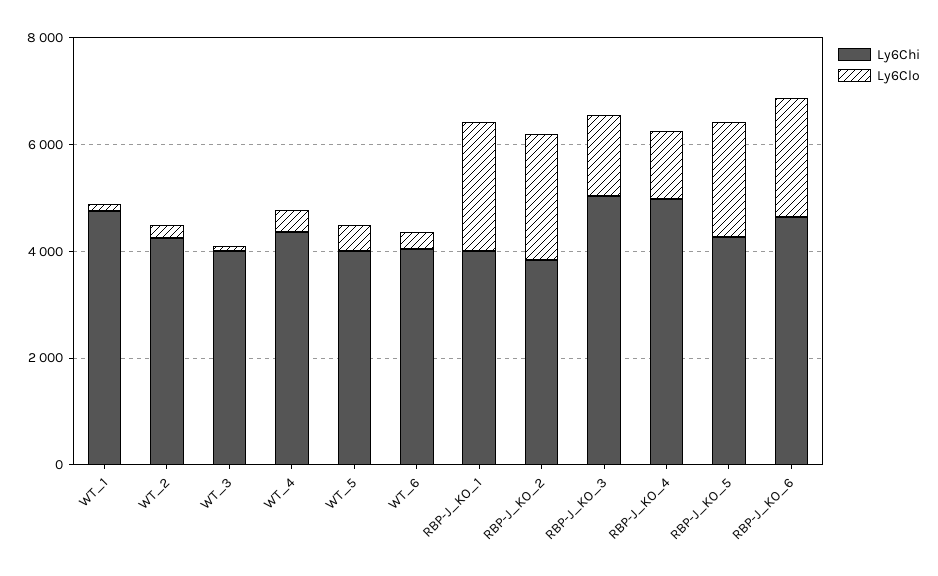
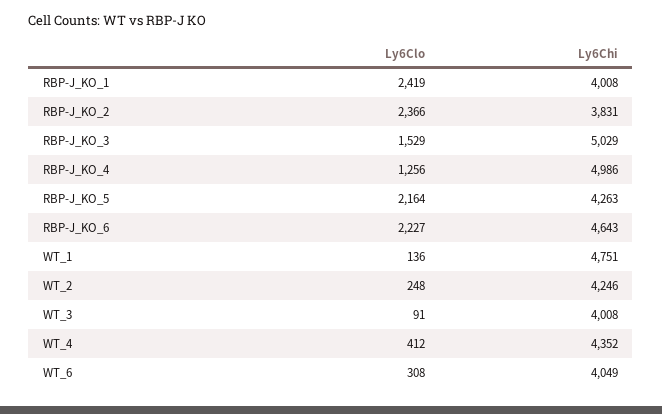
  {
    "Ly6Chi": {
      "WT_1": 4751,
      "WT_2": 4246,
      "WT_3": 4008,
      "WT_4": 4352,
-     "WT_5": 4000,
      "WT_6": 4049,
      "RBP-J_KO_1": 4008,
      "RBP-J_KO_2": 3831,
      "RBP-J_KO_3": 5029,
      "RBP-J_KO_4": 4986,
      "RBP-J_KO_5": 4263,
      "RBP-J_KO_6": 4643
    },
    "Ly6Clo": {
      "WT_1": 136,
      "WT_2": 248,
      "WT_3": 91,
      "WT_4": 412,
-     "WT_5": 500,
      "WT_6": 308,
      "RBP-J_KO_1": 2419,
      "RBP-J_KO_2": 2366,
      "RBP-J_KO_3": 1529,
      "RBP-J_KO_4": 1256,
      "RBP-J_KO_5": 2164,
      "RBP-J_KO_6": 2227
    }
  }

